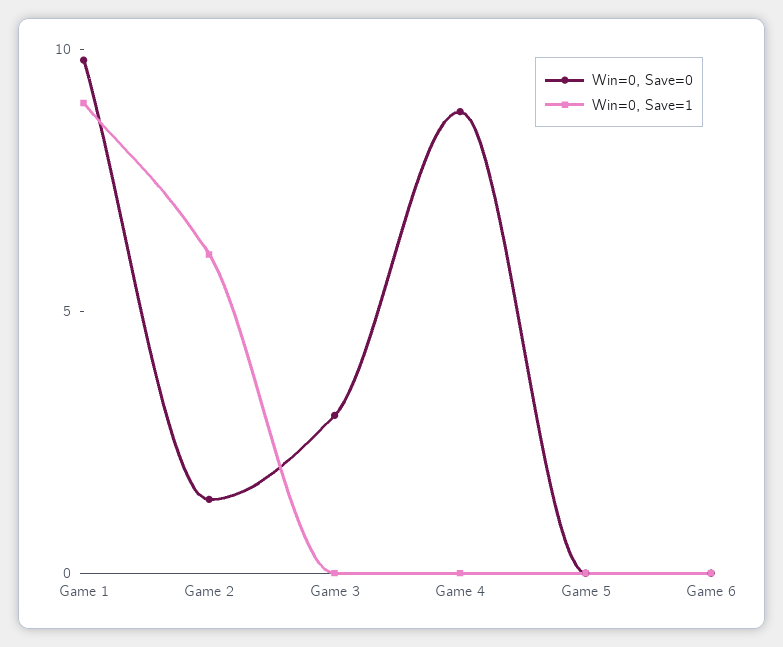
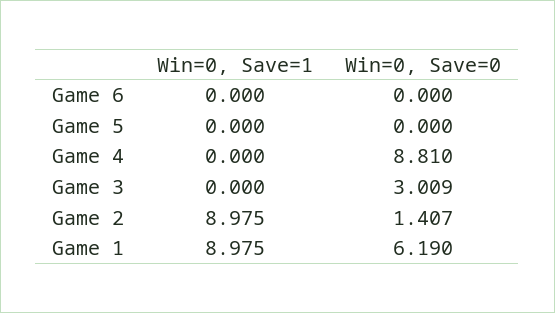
  {
    "Win=0, Save=0": {
-     "Game 1": 10,
+     "Game 1": 6.19,
      "Game 2": 1.407,
      "Game 3": 3.009,
      "Game 4": 8.81,
      "Game 5": 0,
      "Game 6": 0
    },
    "Win=0, Save=1": {
      "Game 1": 8.975,
-     "Game 2": 6,
+     "Game 2": 8.975,
      "Game 3": 0,
      "Game 4": 0,
      "Game 5": 0,
      "Game 6": 0
    }
  }

